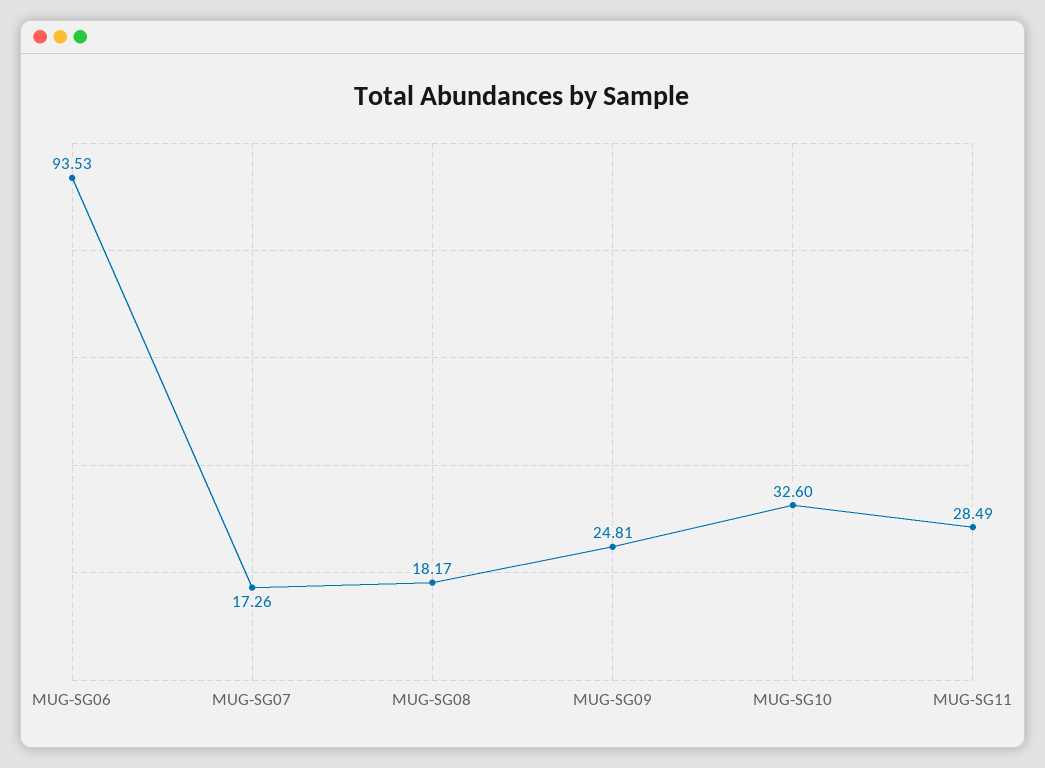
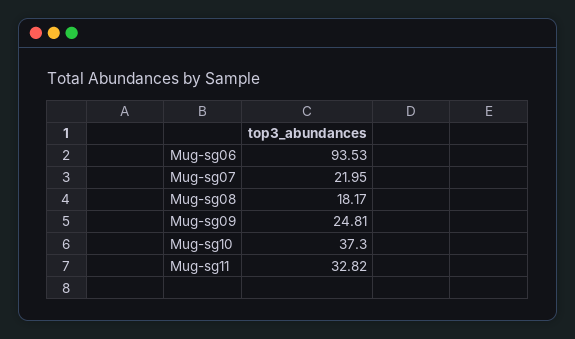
  {
    "MUG-SG06": 93.53,
-   "MUG-SG07": 17.26,
+   "MUG-SG07": 21.95,
    "MUG-SG08": 18.17,
    "MUG-SG09": 24.81,
-   "MUG-SG10": 32.6,
+   "MUG-SG10": 37.3,
-   "MUG-SG11": 28.49
+   "MUG-SG11": 32.82
  }

